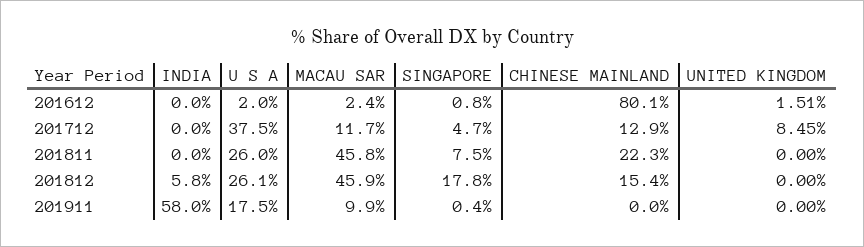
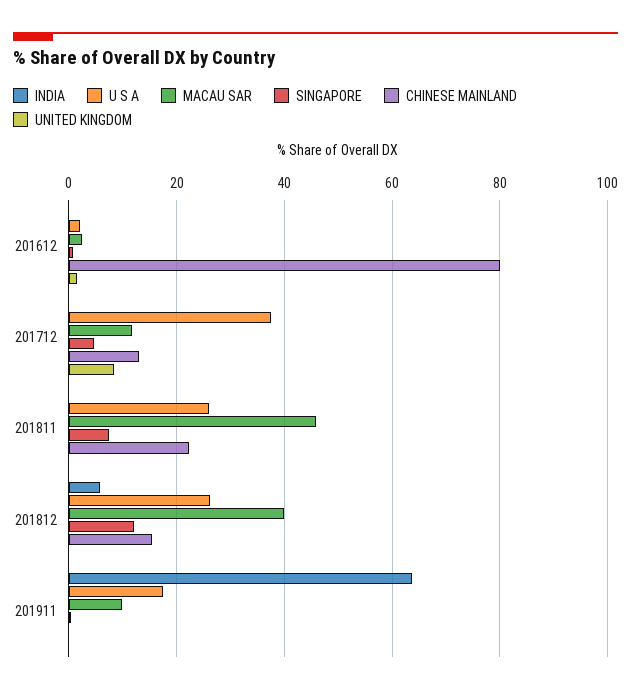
  {
    "INDIA": {
      "201612": 0,
      "201712": 0,
      "201811": 0,
      "201812": 5.8,
-     "201911": 58
+     "201911": 64
    },
    "U S A": {
      "201612": 2,
      "201712": 37.5,
      "201811": 26,
      "201812": 26.1,
      "201911": 17.5
    },
    "MACAU SAR": {
      "201612": 2.4,
      "201712": 11.7,
      "201811": 45.8,
-     "201812": 45.9,
+     "201812": 40,
      "201911": 9.9
    },
    "SINGAPORE": {
      "201612": 0.8,
      "201712": 4.7,
      "201811": 7.5,
-     "201812": 17.8,
+     "201812": 12,
      "201911": 0.4
    },
    "CHINESE MAINLAND": {
      "201612": 80.1,
      "201712": 12.9,
      "201811": 22.3,
      "201812": 15.4,
      "201911": 0
    },
    "UNITED KINGDOM": {
      "201612": 1.51,
      "201712": 8.45,
      "201811": 0,
      "201812": 0,
      "201911": 0
    }
  }

